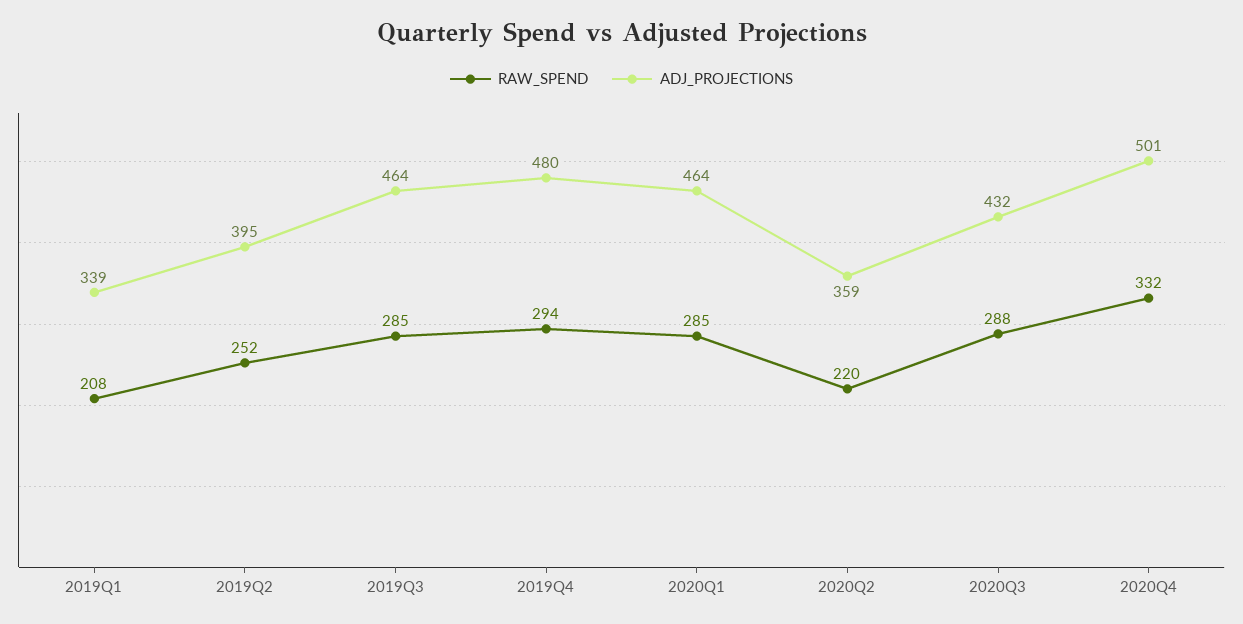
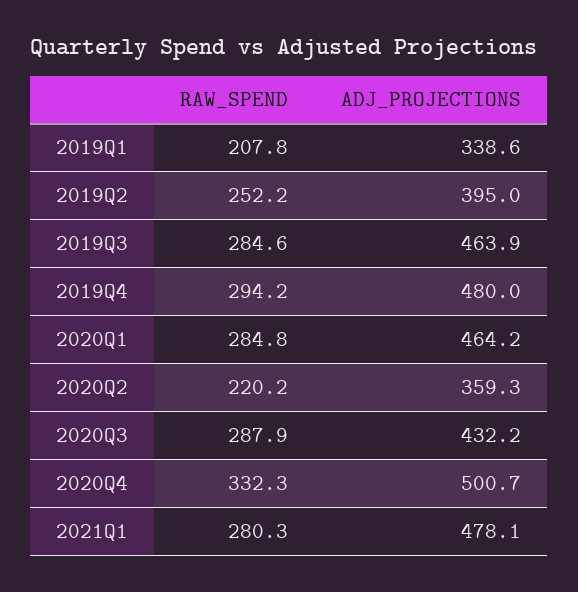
  {
    "RAW_SPEND": {
      "2019Q1": 207.8,
      "2019Q2": 252.2,
      "2019Q3": 284.6,
      "2019Q4": 294.2,
      "2020Q1": 284.8,
      "2020Q2": 220.2,
      "2020Q3": 287.9,
-     "2020Q4": 332.3
+     "2020Q4": 332.3,
+     "2021Q1": 280.3
    },
    "ADJ_PROJECTIONS": {
      "2019Q1": 338.6,
      "2019Q2": 395,
      "2019Q3": 463.9,
      "2019Q4": 480,
      "2020Q1": 464.2,
      "2020Q2": 359.3,
      "2020Q3": 432.2,
-     "2020Q4": 500.7
+     "2020Q4": 500.7,
+     "2021Q1": 478.1
    }
  }

